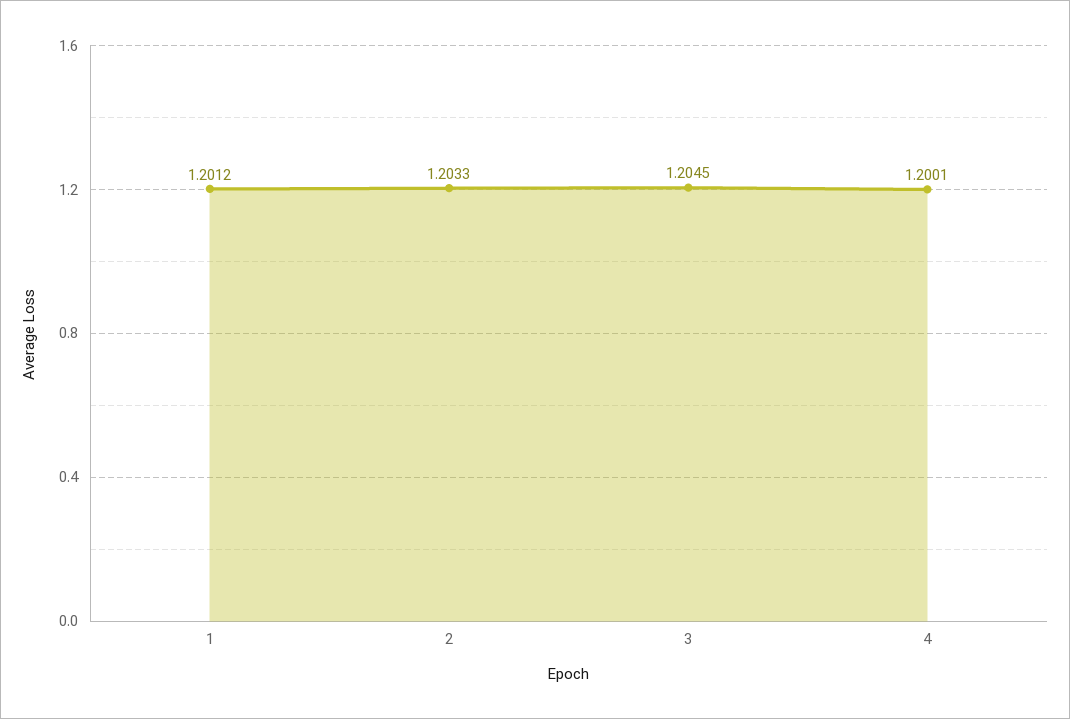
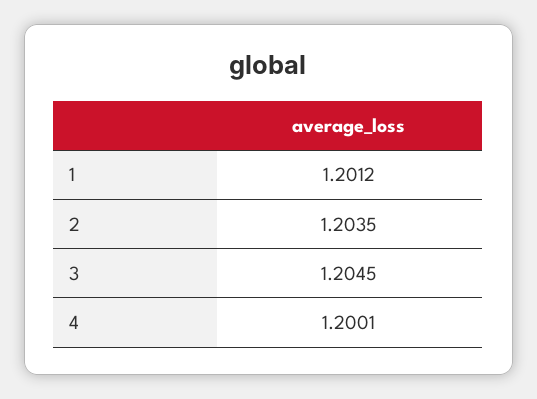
  {
    "1": 1.2012,
-   "2": 1.2033,
+   "2": 1.2035,
    "3": 1.2045,
    "4": 1.2001
  }

